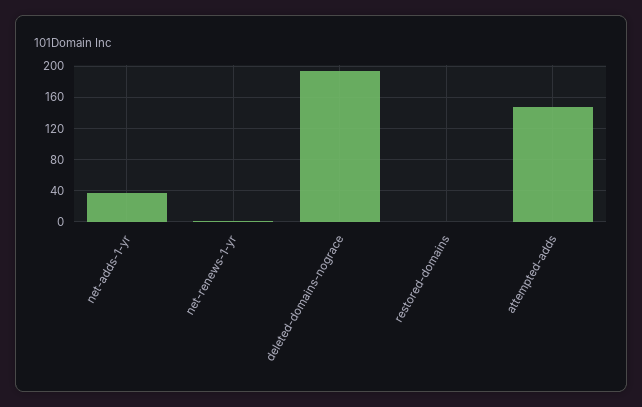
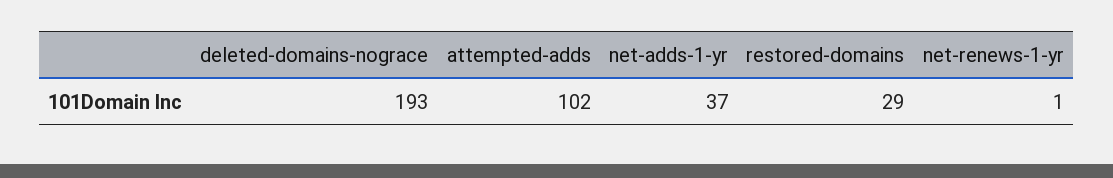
  {
    "net-adds-1-yr": 37,
    "net-renews-1-yr": 1,
    "deleted-domains-nograce": 193,
-   "restored-domains": 0,
+   "restored-domains": 29,
-   "attempted-adds": 150
+   "attempted-adds": 102
  }

